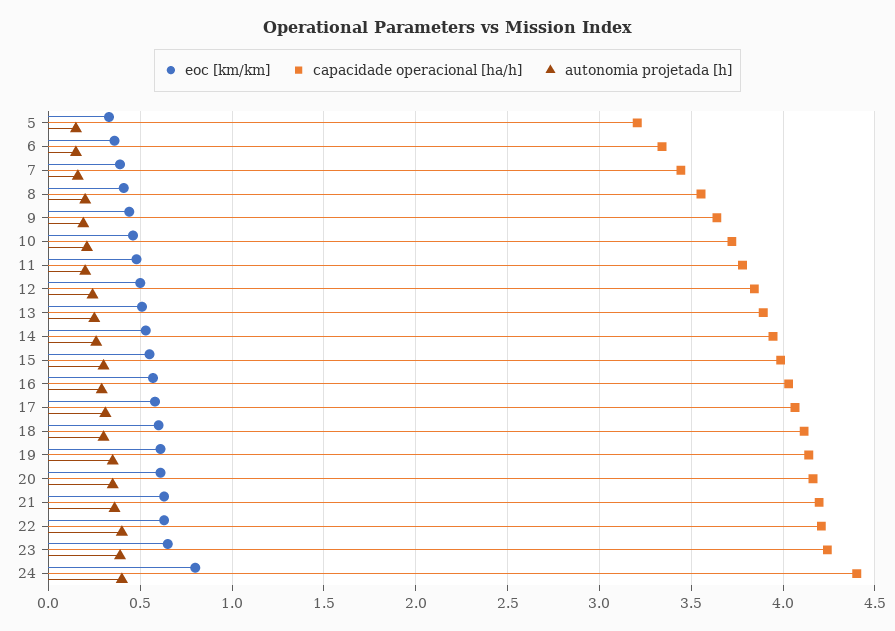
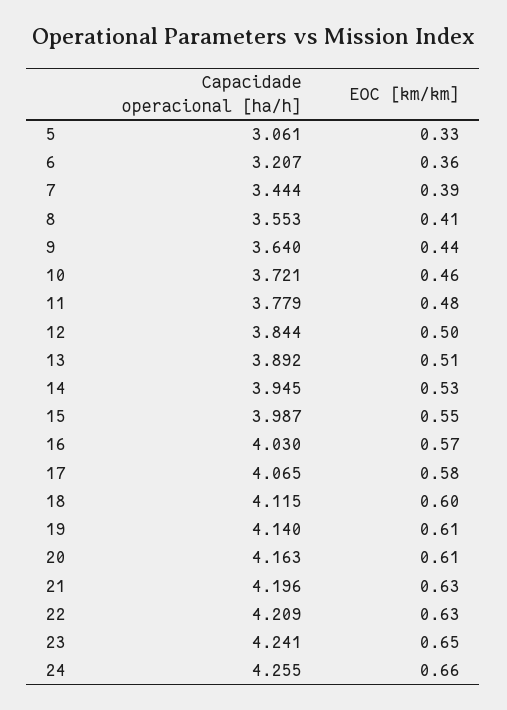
  {
    "eoc [km/km]": {
      "5": 0.33,
      "6": 0.36,
      "7": 0.39,
      "8": 0.41,
      "9": 0.44,
      "10": 0.46,
      "11": 0.48,
      "12": 0.5,
      "13": 0.51,
      "14": 0.53,
      "15": 0.55,
      "16": 0.57,
      "17": 0.58,
      "18": 0.6,
      "19": 0.61,
      "20": 0.61,
      "21": 0.63,
      "22": 0.63,
      "23": 0.65,
-     "24": 0.8
+     "24": 0.66
    },
    "capacidade operacional [ha/h]": {
-     "5": 3.2,
+     "5": 3.061,
-     "6": 3.35,
+     "6": 3.207,
      "7": 3.444,
      "8": 3.553,
      "9": 3.64,
      "10": 3.721,
      "11": 3.779,
      "12": 3.844,
      "13": 3.892,
      "14": 3.945,
      "15": 3.987,
      "16": 4.03,
      "17": 4.065,
      "18": 4.115,
      "19": 4.14,
      "20": 4.163,
      "21": 4.196,
      "22": 4.209,
      "23": 4.241,
-     "24": 4.4
+     "24": 4.255
-   },
+   }
-   "autonomia projetada [h]": {
-     "5": 0.15,
-     "6": 0.15,
-     "7": 0.15,
-     "8": 0.2,
-     "9": 0.2,
-     "10": 0.2,
-     "11": 0.2,
-     "12": 0.25,
-     "13": 0.25,
-     "14": 0.25,
-     "15": 0.3,
-     "16": 0.3,
-     "17": 0.3,
-     "18": 0.3,
-     "19": 0.35,
-     "20": 0.35,
-     "21": 0.35,
-     "22": 0.4,
-     "23": 0.4,
-     "24": 0.4
-   }
  }

